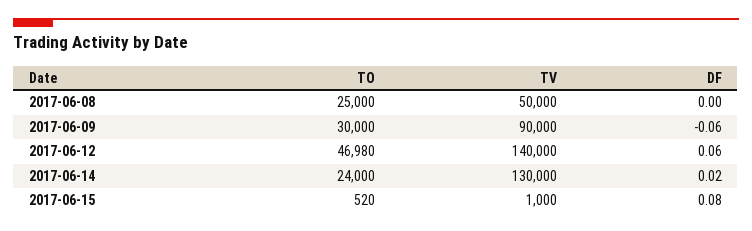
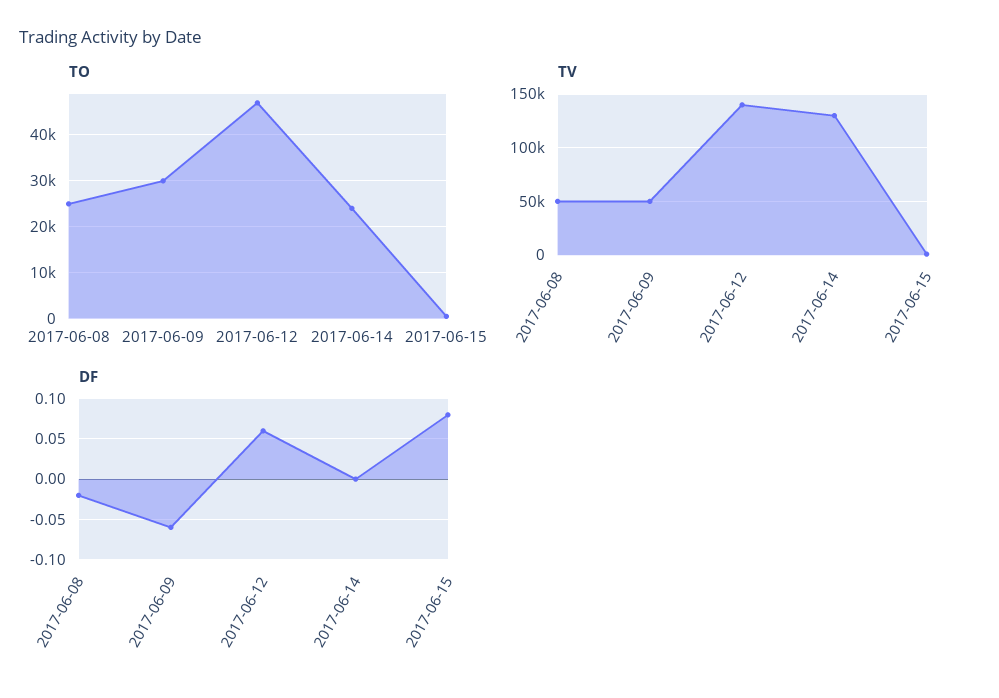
  {
    "TO": {
      "2017-06-08": 25000,
      "2017-06-09": 30000,
      "2017-06-12": 46980,
      "2017-06-14": 24000,
      "2017-06-15": 520
    },
    "TV": {
      "2017-06-08": 50000,
-     "2017-06-09": 90000,
+     "2017-06-09": 50000,
      "2017-06-12": 140000,
      "2017-06-14": 130000,
      "2017-06-15": 1000
    },
    "DF": {
-     "2017-06-08": 0,
+     "2017-06-08": -0.02,
      "2017-06-09": -0.06,
      "2017-06-12": 0.06,
-     "2017-06-14": 0.02,
+     "2017-06-14": 0,
      "2017-06-15": 0.08
    }
  }

